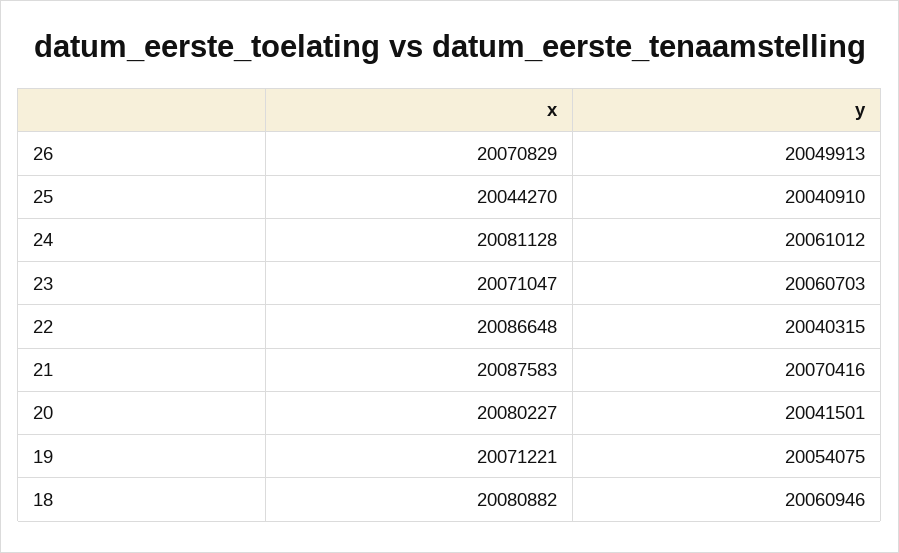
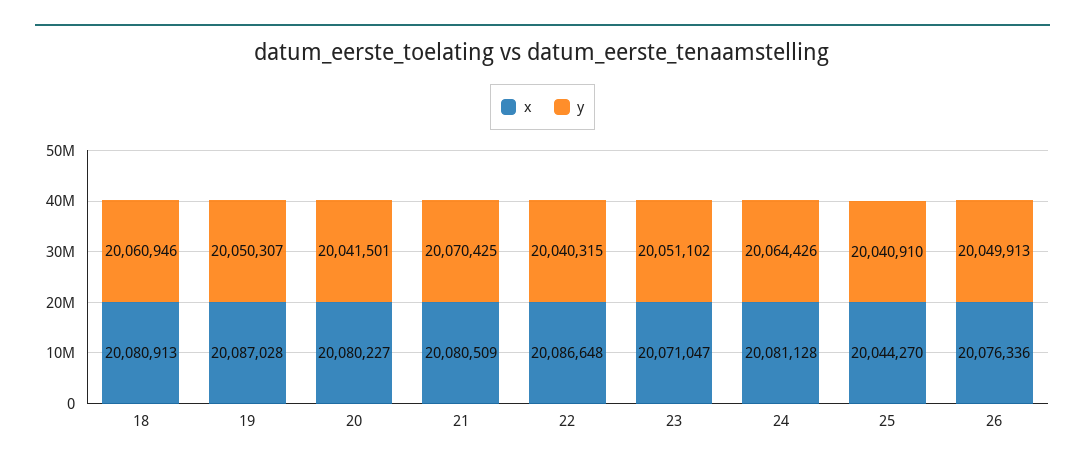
  {
    "x": {
-     "26": 20070829,
+     "26": 20076336,
      "25": 20044270,
      "24": 20081128,
      "23": 20071047,
      "22": 20086648,
-     "21": 20087583,
+     "21": 20080509,
      "20": 20080227,
-     "19": 20071221,
+     "19": 20087028,
-     "18": 20080882
+     "18": 20080913
    },
    "y": {
      "26": 20049913,
      "25": 20040910,
-     "24": 20061012,
+     "24": 20064426,
-     "23": 20060703,
+     "23": 20051102,
      "22": 20040315,
-     "21": 20070416,
+     "21": 20070425,
      "20": 20041501,
-     "19": 20054075,
+     "19": 20050307,
      "18": 20060946
    }
  }

